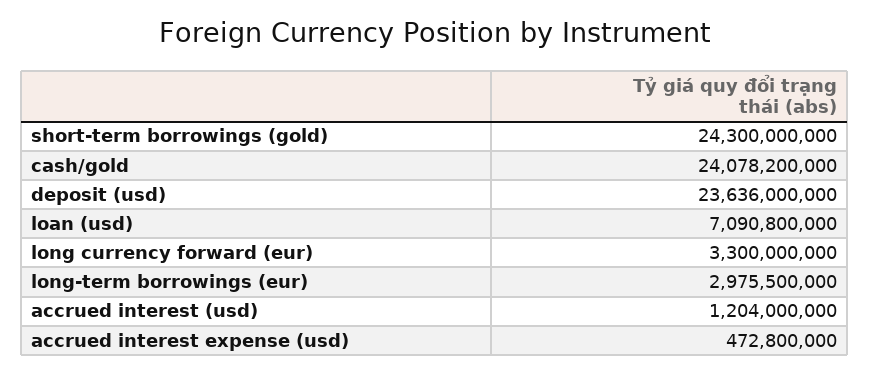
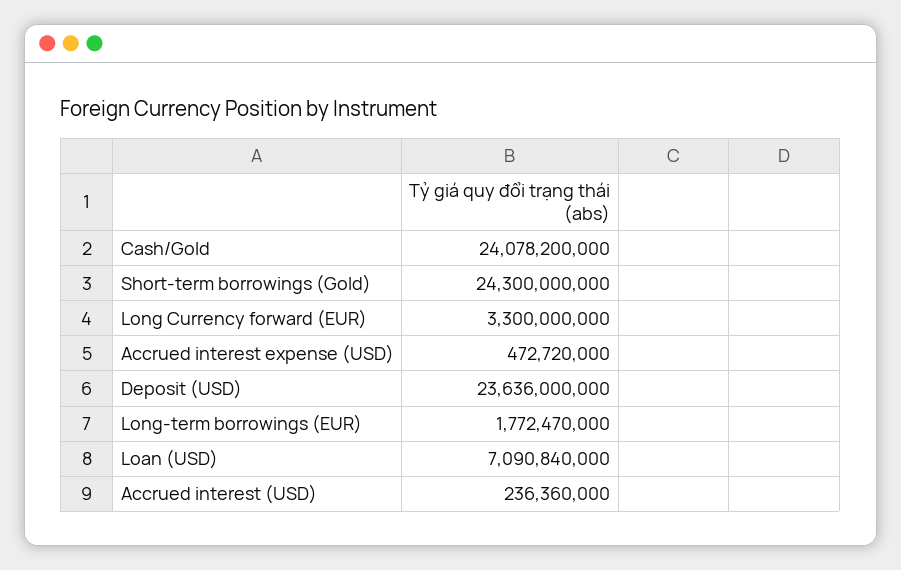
  {
    "short-term borrowings (gold)": 24300000000,
    "cash/gold": 24078200000,
    "deposit (usd)": 23636000000,
-   "loan (usd)": 7090800000,
+   "loan (usd)": 7090840000,
    "long currency forward (eur)": 3300000000,
-   "long-term borrowings (eur)": 2975500000,
+   "long-term borrowings (eur)": 1772470000,
-   "accrued interest (usd)": 1204000000,
+   "accrued interest (usd)": 236360000,
-   "accrued interest expense (usd)": 472800000
+   "accrued interest expense (usd)": 472720000
  }

